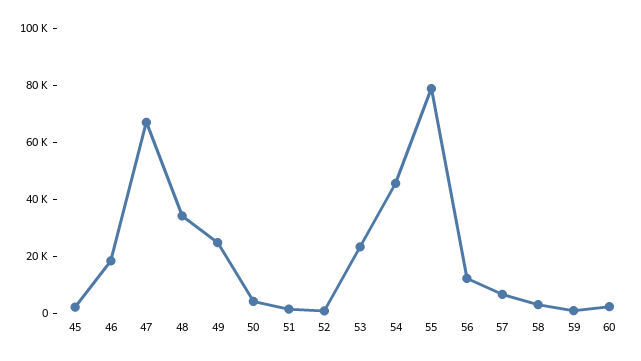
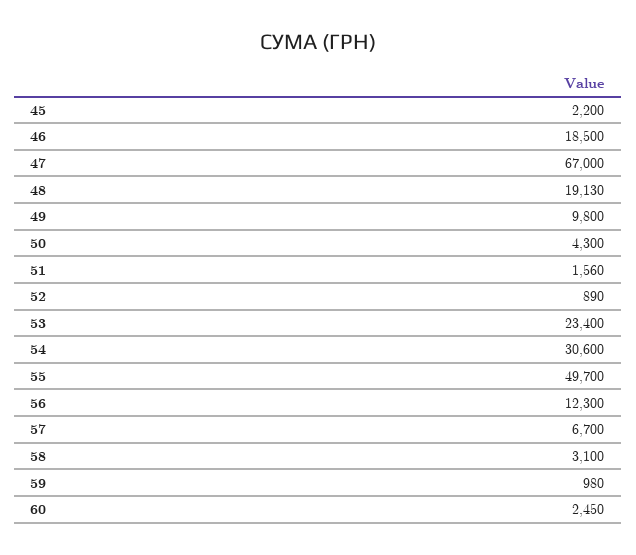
  {
    "45": 2200,
    "46": 18500,
    "47": 67000,
-   "48": 35000,
+   "48": 19130,
-   "49": 25000,
+   "49": 9800,
    "50": 4300,
    "51": 1560,
    "52": 890,
    "53": 23400,
-   "54": 45000,
+   "54": 30600,
-   "55": 80000,
+   "55": 49700,
    "56": 12300,
    "57": 6700,
    "58": 3100,
    "59": 980,
    "60": 2450
  }

